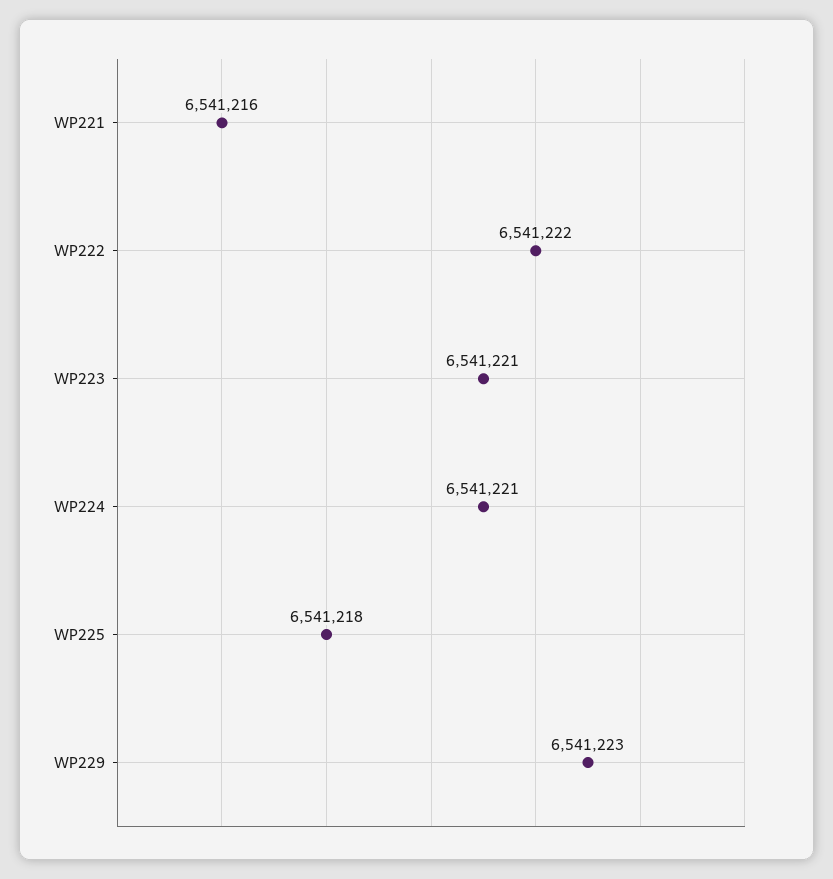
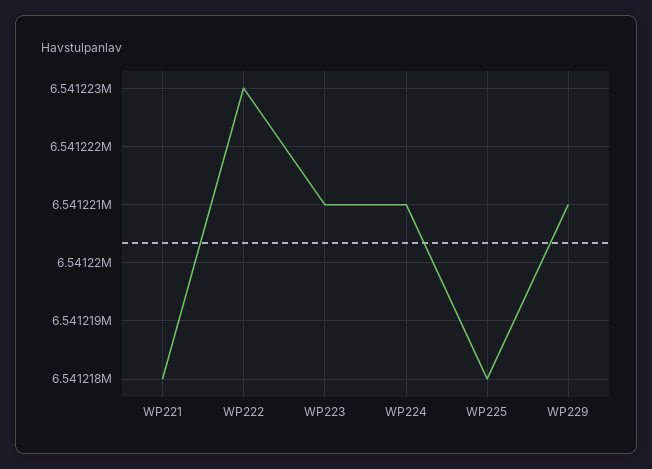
  {
-   "WP221": 6541216,
+   "WP221": 6541218,
-   "WP222": 6541222,
+   "WP222": 6541223,
    "WP223": 6541221,
    "WP224": 6541221,
    "WP225": 6541218,
-   "WP229": 6541223
+   "WP229": 6541221
  }

